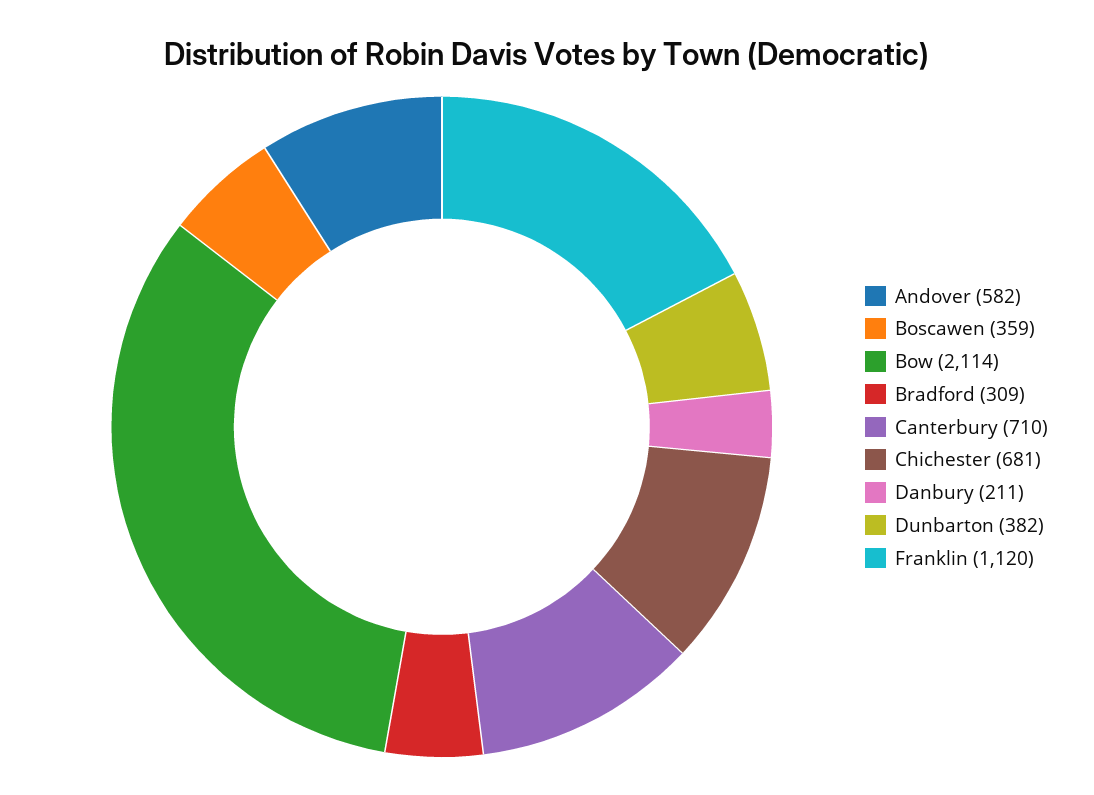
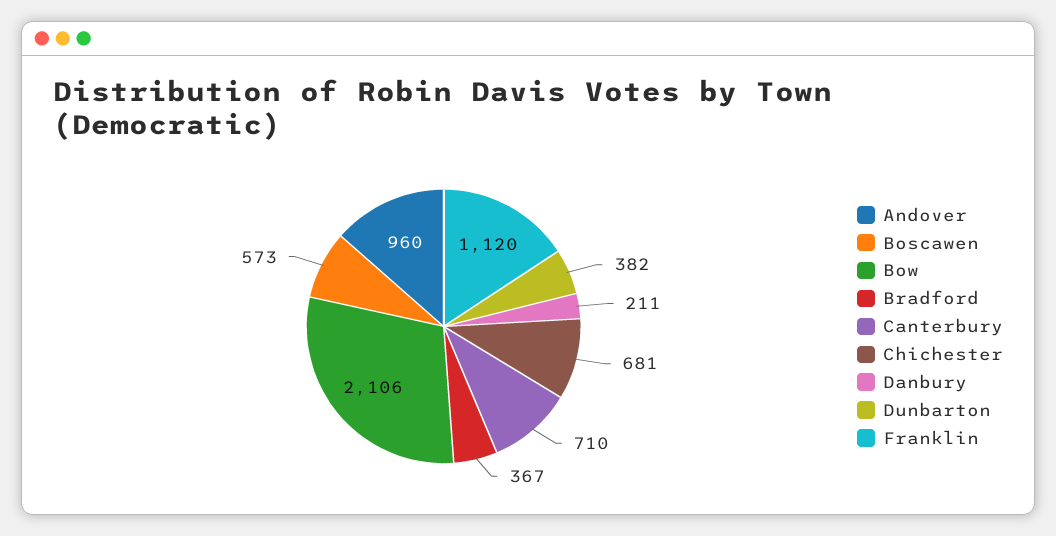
  {
-   "Andover": 582,
+   "Andover": 960,
-   "Boscawen": 359,
+   "Boscawen": 573,
-   "Bow": 2114,
+   "Bow": 2106,
-   "Bradford": 309,
+   "Bradford": 367,
    "Canterbury": 710,
    "Chichester": 681,
    "Danbury": 211,
    "Dunbarton": 382,
    "Franklin": 1120
  }

